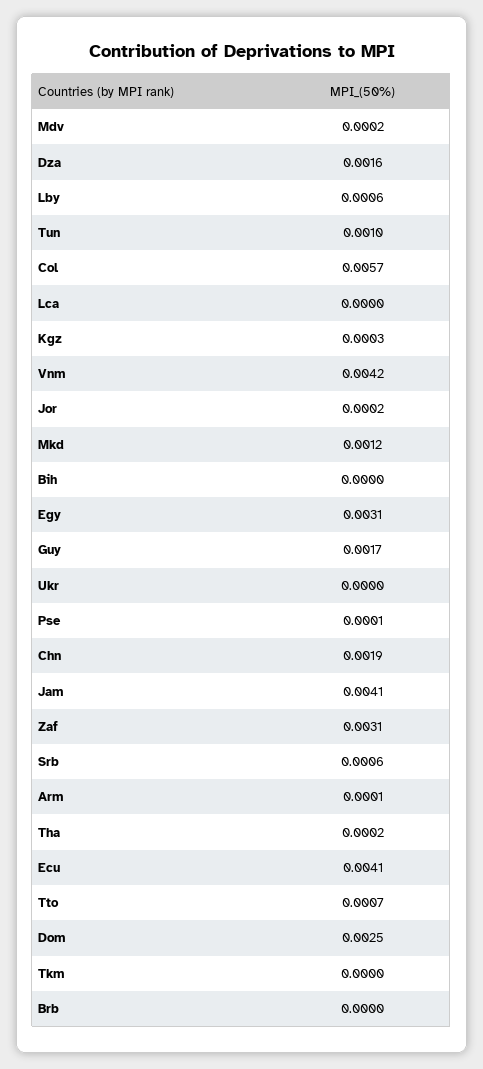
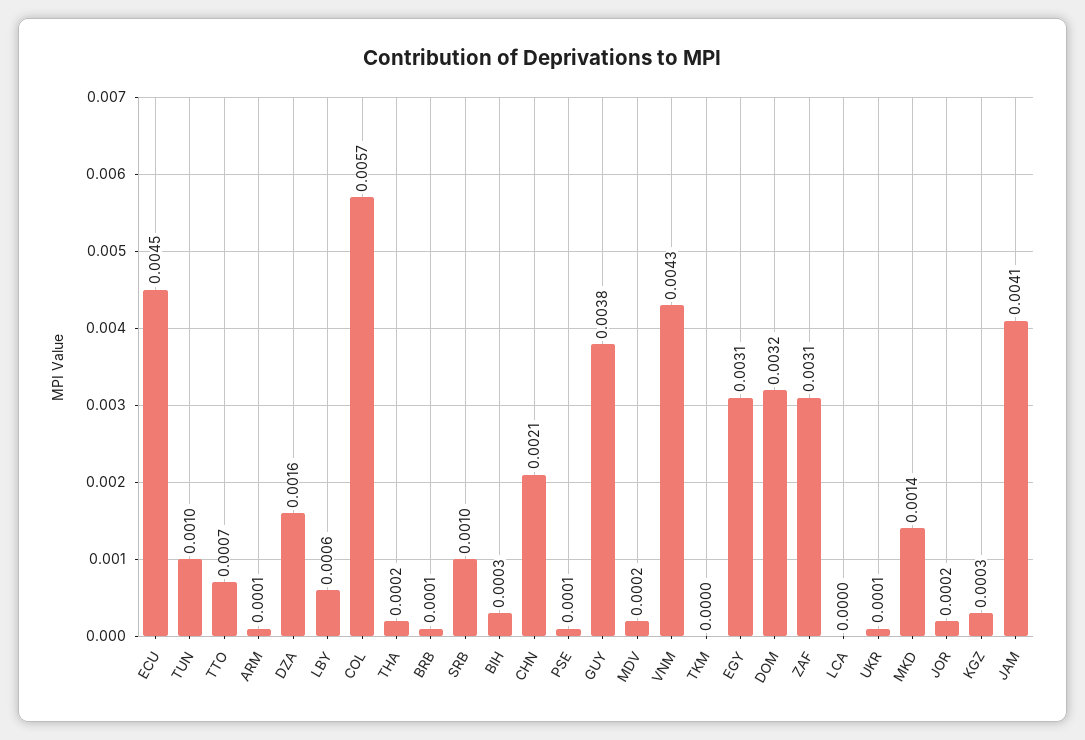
  {
    "Mdv": 0.0002,
    "Dza": 0.0016,
    "Lby": 0.0006,
    "Tun": 0.001,
    "Col": 0.0057,
    "Lca": 0,
    "Kgz": 0.0003,
-   "Vnm": 0.0042,
+   "Vnm": 0.0043,
    "Jor": 0.0002,
-   "Mkd": 0.0012,
+   "Mkd": 0.0014,
-   "Bih": 0,
+   "Bih": 0.0003,
    "Egy": 0.0031,
-   "Guy": 0.0017,
+   "Guy": 0.0038,
-   "Ukr": 0,
+   "Ukr": 0.0001,
    "Pse": 0.0001,
-   "Chn": 0.0019,
+   "Chn": 0.0021,
    "Jam": 0.0041,
    "Zaf": 0.0031,
-   "Srb": 0.0006,
+   "Srb": 0.001,
    "Arm": 0.0001,
    "Tha": 0.0002,
-   "Ecu": 0.0041,
+   "Ecu": 0.0045,
    "Tto": 0.0007,
-   "Dom": 0.0025,
+   "Dom": 0.0032,
    "Tkm": 0,
-   "Brb": 0
+   "Brb": 0.0001
  }

